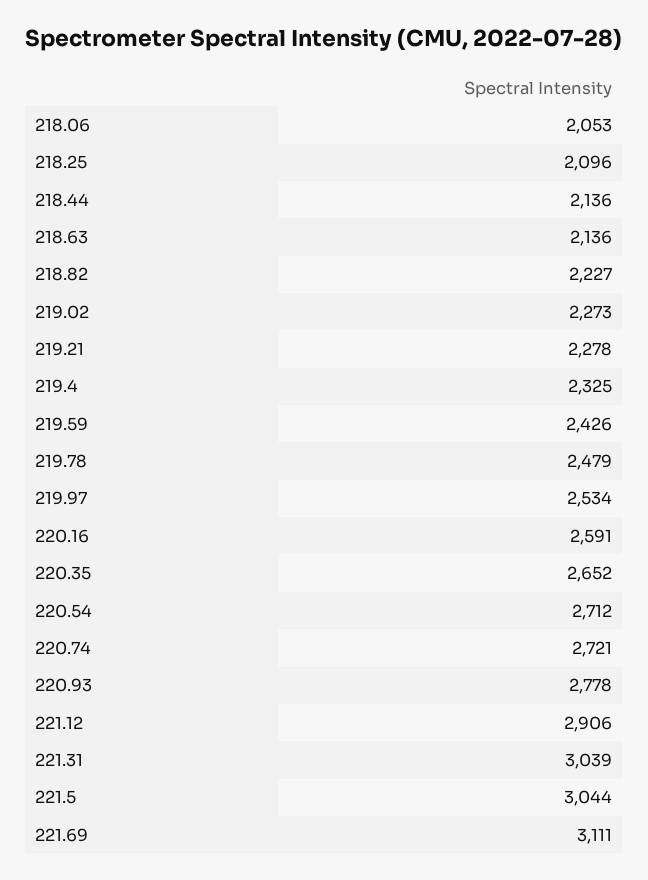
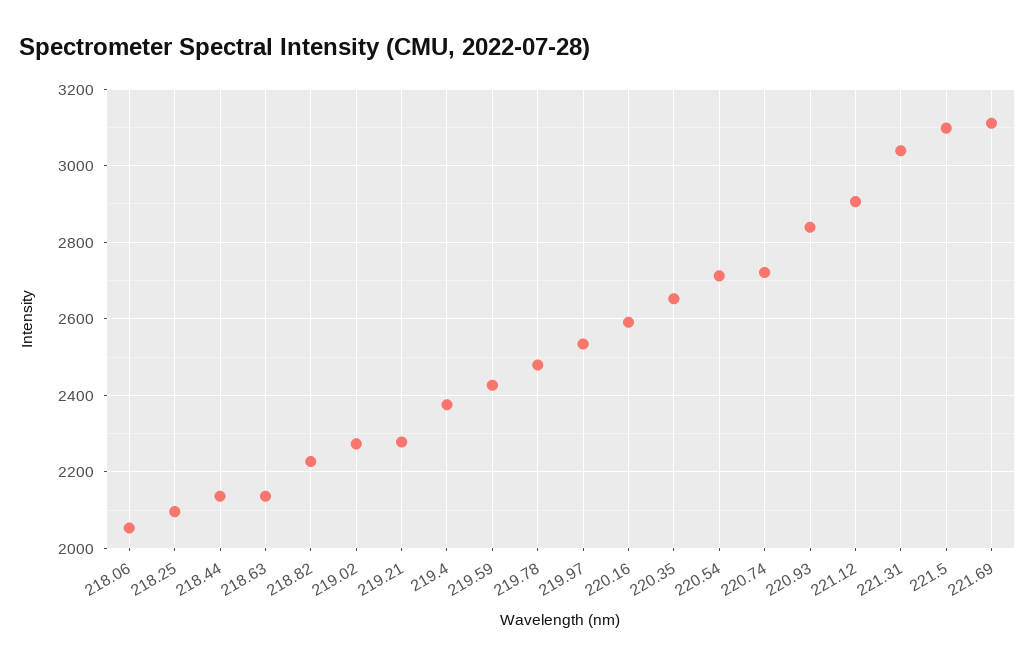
  {
    "218.06": 2053,
    "218.25": 2096,
    "218.44": 2136,
    "218.63": 2136,
    "218.82": 2227,
    "219.02": 2273,
    "219.21": 2278,
-   "219.4": 2325,
+   "219.4": 2380,
    "219.59": 2426,
    "219.78": 2479,
    "219.97": 2534,
    "220.16": 2591,
    "220.35": 2652,
    "220.54": 2712,
    "220.74": 2721,
-   "220.93": 2778,
+   "220.93": 2840,
    "221.12": 2906,
    "221.31": 3039,
-   "221.5": 3044,
+   "221.5": 3100,
    "221.69": 3111
  }

